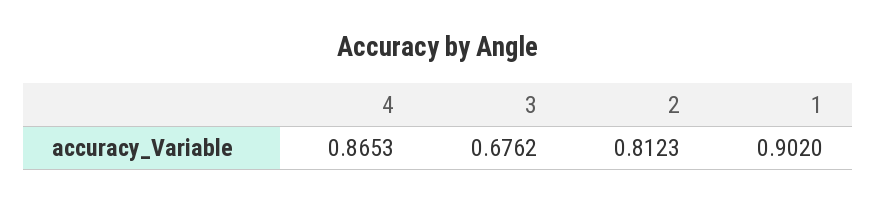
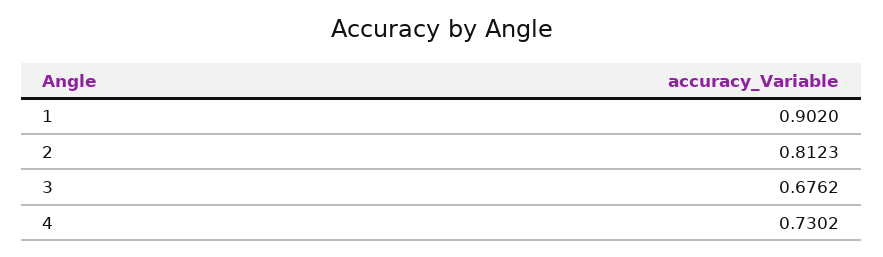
  {
-   "4": 0.8653,
+   "4": 0.7302,
    "3": 0.6762,
    "2": 0.8123,
    "1": 0.902
  }

